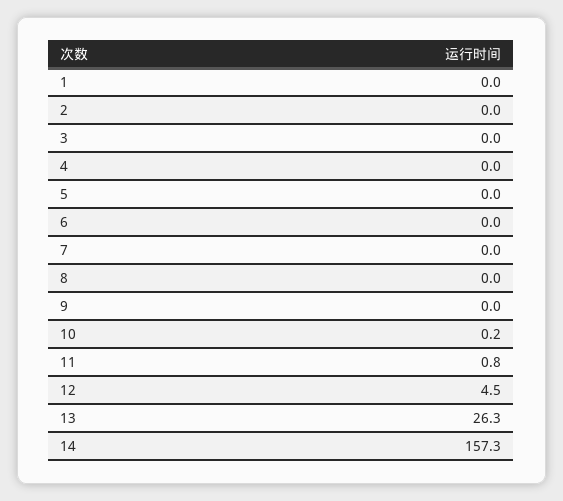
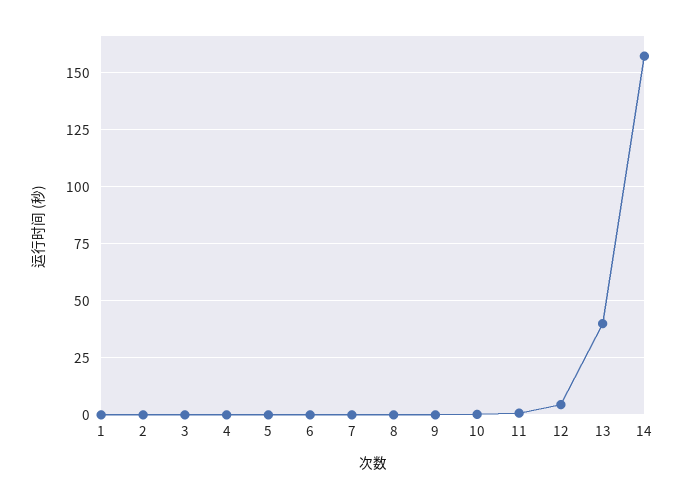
  {
    "1": 0,
    "2": 0,
    "3": 0,
    "4": 0,
    "5": 0,
    "6": 0,
    "7": 0,
    "8": 0,
    "9": 0,
    "10": 0.2,
    "11": 0.8,
    "12": 4.5,
-   "13": 26.3,
+   "13": 40,
    "14": 157.3
  }

